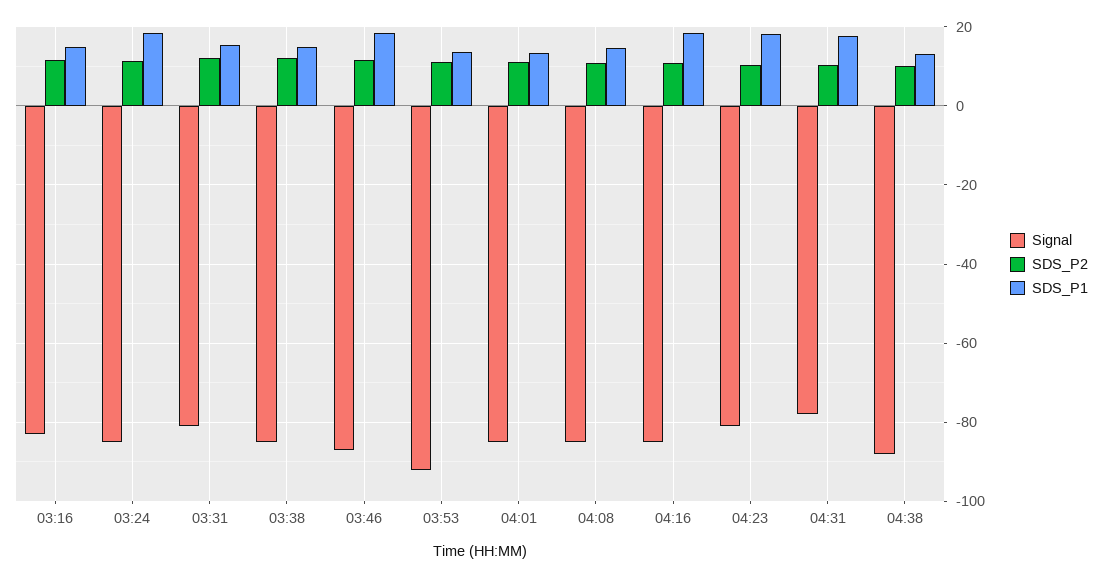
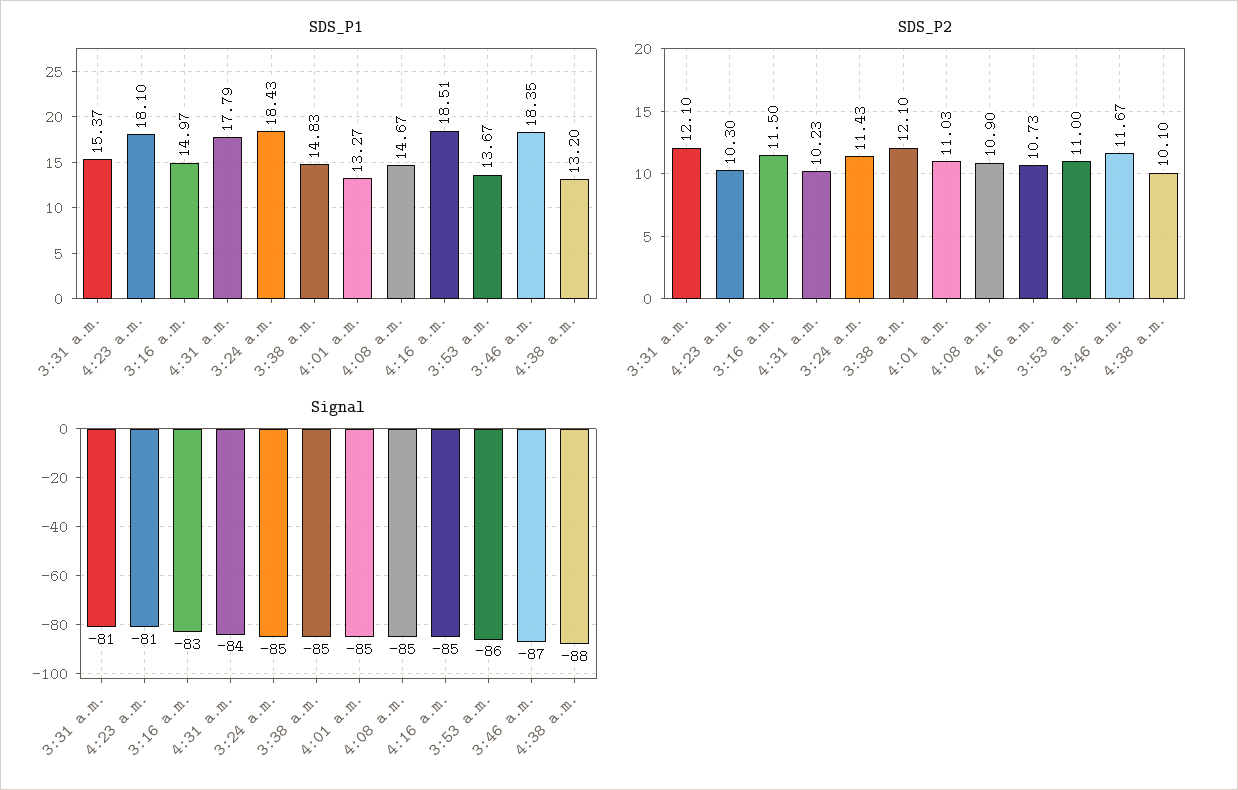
  {
    "Signal": {
      "03:16": -83,
      "03:24": -85,
      "03:31": -81,
      "03:38": -85,
      "03:46": -87,
-     "03:53": -92,
+     "03:53": -86,
      "04:01": -85,
      "04:08": -85,
      "04:16": -85,
      "04:23": -81,
-     "04:31": -78,
+     "04:31": -84,
      "04:38": -88
    },
    "SDS_P2": {
      "03:16": 11.5,
      "03:24": 11.43,
      "03:31": 12.1,
      "03:38": 12.1,
      "03:46": 11.67,
      "03:53": 11,
      "04:01": 11.03,
      "04:08": 10.9,
      "04:16": 10.73,
      "04:23": 10.3,
      "04:31": 10.23,
      "04:38": 10.1
    },
    "SDS_P1": {
      "03:16": 14.97,
      "03:24": 18.43,
      "03:31": 15.37,
      "03:38": 14.83,
      "03:46": 18.35,
      "03:53": 13.67,
      "04:01": 13.27,
      "04:08": 14.67,
      "04:16": 18.51,
      "04:23": 18.1,
      "04:31": 17.79,
      "04:38": 13.2
    }
  }

